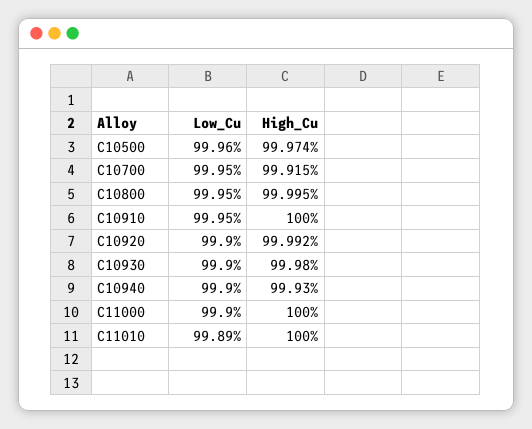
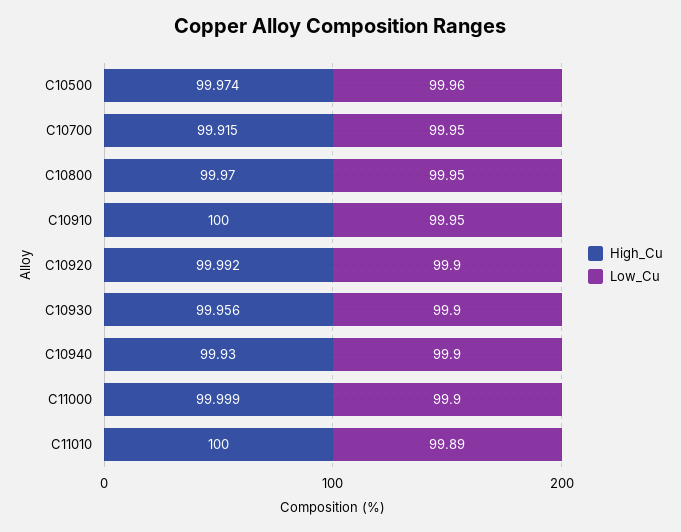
  {
    "Low_Cu": {
      "C10500": 99.96,
      "C10700": 99.95,
      "C10800": 99.95,
      "C10910": 99.95,
      "C10920": 99.9,
      "C10930": 99.9,
      "C10940": 99.9,
      "C11000": 99.9,
      "C11010": 99.89
    },
    "High_Cu": {
      "C10500": 99.974,
      "C10700": 99.915,
-     "C10800": 99.995,
+     "C10800": 99.97,
      "C10910": 100,
      "C10920": 99.992,
-     "C10930": 99.98,
+     "C10930": 99.956,
      "C10940": 99.93,
-     "C11000": 100,
+     "C11000": 99.999,
      "C11010": 100
    }
  }

